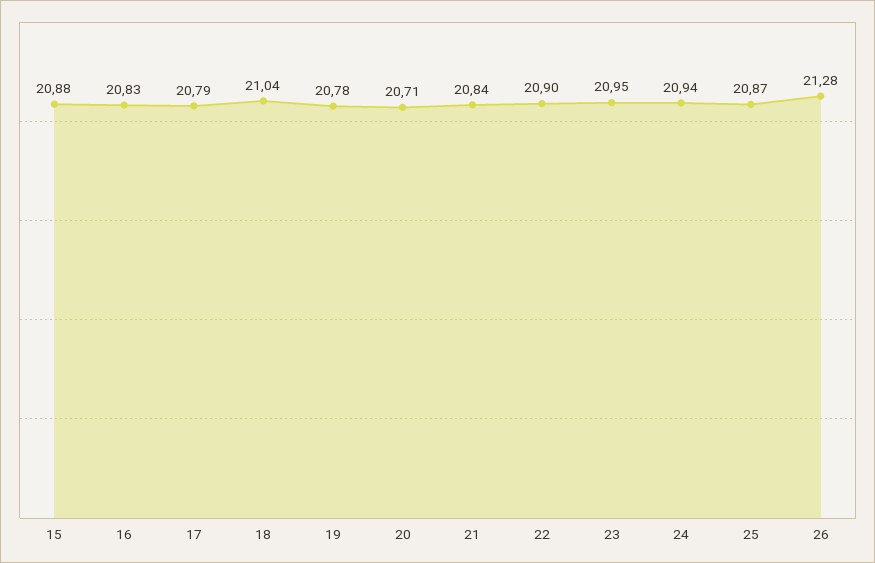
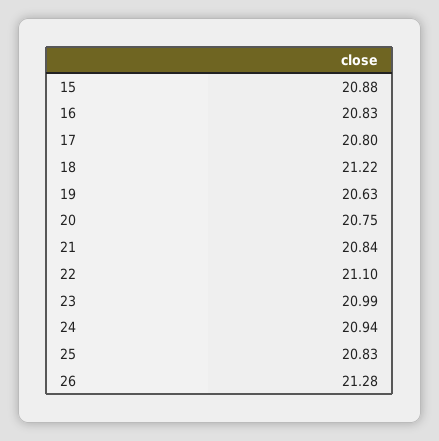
  {
    "15": 20.88,
    "16": 20.83,
-   "17": 20.79,
+   "17": 20.8,
-   "18": 21.04,
+   "18": 21.22,
-   "19": 20.78,
+   "19": 20.63,
-   "20": 20.71,
+   "20": 20.75,
    "21": 20.84,
-   "22": 20.9,
+   "22": 21.1,
-   "23": 20.95,
+   "23": 20.99,
    "24": 20.94,
-   "25": 20.87,
+   "25": 20.83,
    "26": 21.28
  }

